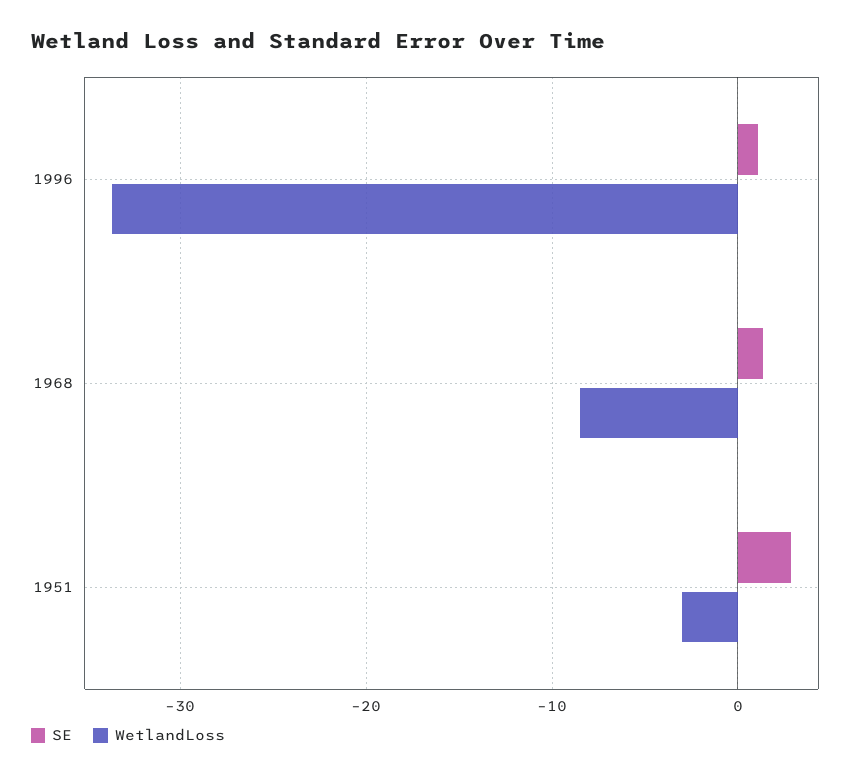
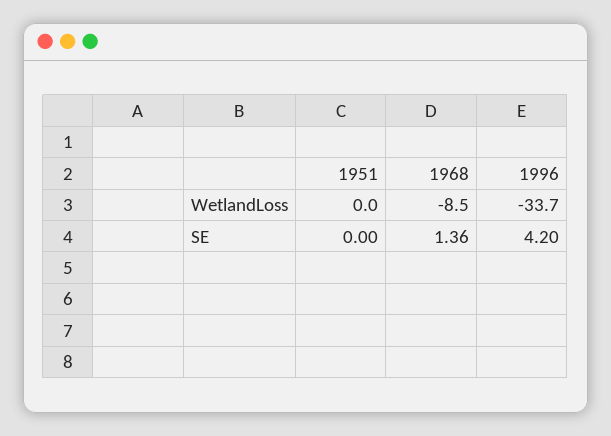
  {
    "SE": {
-     "1996": 1,
+     "1996": 4.2,
      "1968": 1.36,
-     "1951": 3
+     "1951": 0
    },
    "WetlandLoss": {
      "1996": -33.7,
      "1968": -8.5,
-     "1951": -3
+     "1951": 0
    }
  }

